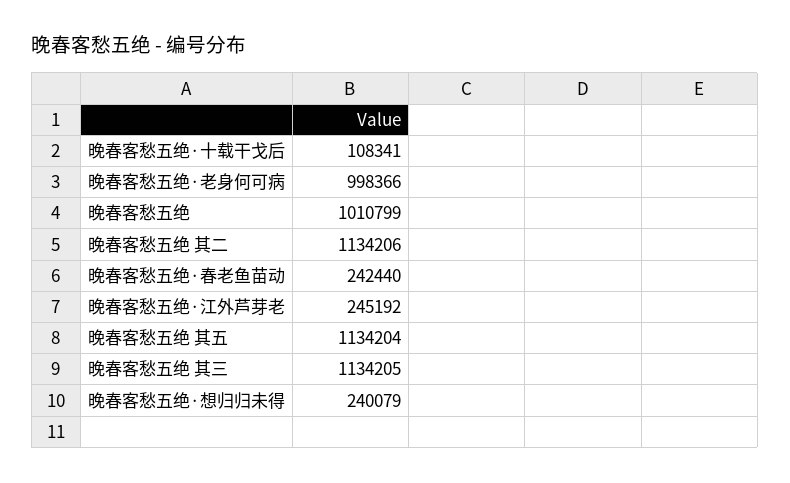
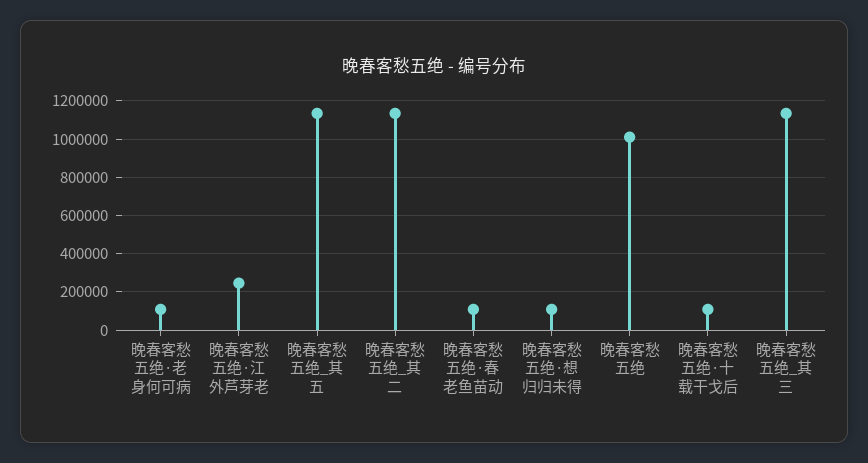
  {
    "晚春客愁五绝·十载干戈后": 108341,
-   "晚春客愁五绝·老身何可病": 998366,
+   "晚春客愁五绝·老身何可病": 100000,
    "晚春客愁五绝": 1010799,
    "晚春客愁五绝 其二": 1134206,
-   "晚春客愁五绝·春老鱼苗动": 242440,
+   "晚春客愁五绝·春老鱼苗动": 100000,
    "晚春客愁五绝·江外芦芽老": 245192,
    "晚春客愁五绝 其五": 1134204,
    "晚春客愁五绝 其三": 1134205,
-   "晚春客愁五绝·想归归未得": 240079
+   "晚春客愁五绝·想归归未得": 100000
  }

